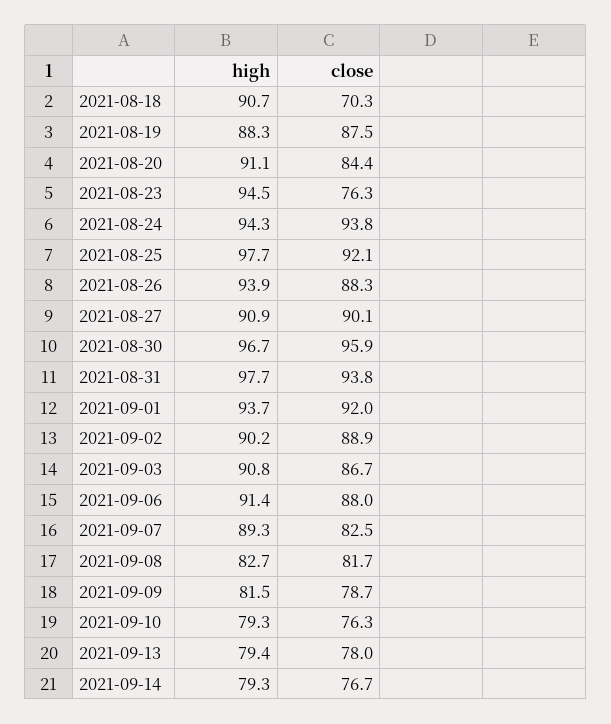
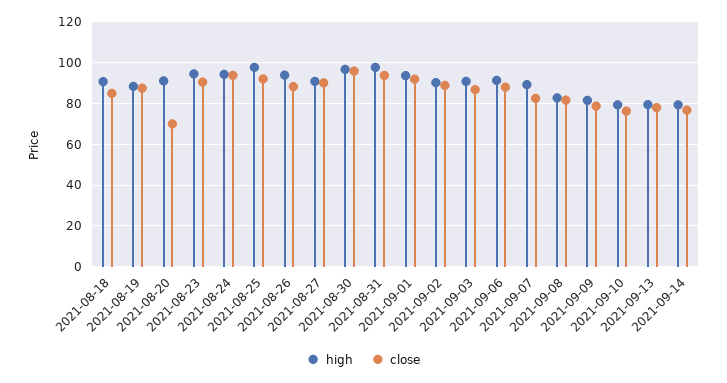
  {
    "high": {
      "2021-08-18": 90.7,
      "2021-08-19": 88.3,
      "2021-08-20": 91.1,
      "2021-08-23": 94.5,
      "2021-08-24": 94.3,
      "2021-08-25": 97.7,
      "2021-08-26": 93.9,
      "2021-08-27": 90.9,
      "2021-08-30": 96.7,
      "2021-08-31": 97.7,
      "2021-09-01": 93.7,
      "2021-09-02": 90.2,
      "2021-09-03": 90.8,
      "2021-09-06": 91.4,
      "2021-09-07": 89.3,
      "2021-09-08": 82.7,
      "2021-09-09": 81.5,
      "2021-09-10": 79.3,
      "2021-09-13": 79.4,
      "2021-09-14": 79.3
    },
    "close": {
-     "2021-08-18": 70.3,
+     "2021-08-18": 85,
      "2021-08-19": 87.5,
-     "2021-08-20": 84.4,
+     "2021-08-20": 70,
-     "2021-08-23": 76.3,
+     "2021-08-23": 90,
      "2021-08-24": 93.8,
      "2021-08-25": 92.1,
      "2021-08-26": 88.3,
      "2021-08-27": 90.1,
      "2021-08-30": 95.9,
      "2021-08-31": 93.8,
      "2021-09-01": 92,
      "2021-09-02": 88.9,
      "2021-09-03": 86.7,
      "2021-09-06": 88,
      "2021-09-07": 82.5,
      "2021-09-08": 81.7,
      "2021-09-09": 78.7,
      "2021-09-10": 76.3,
      "2021-09-13": 78,
      "2021-09-14": 76.7
    }
  }

